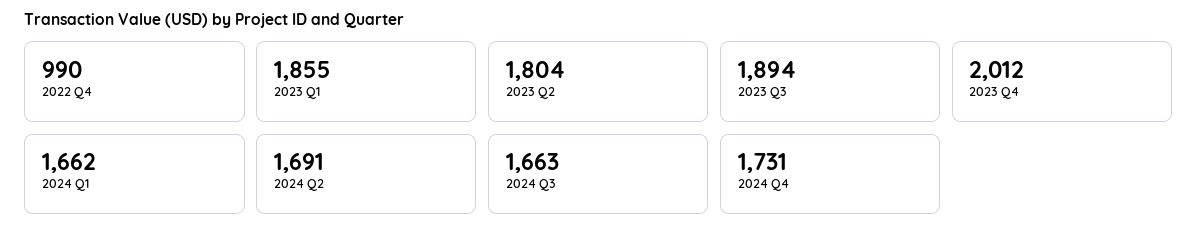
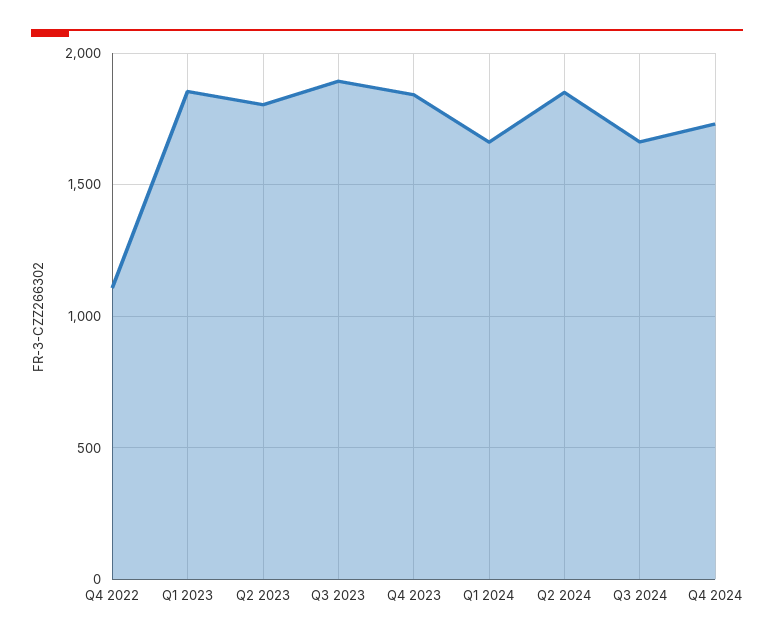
  {
-   "2022 Q4": 990,
+   "2022 Q4": 1100,
    "2023 Q1": 1855,
    "2023 Q2": 1804,
    "2023 Q3": 1894,
-   "2023 Q4": 2012,
+   "2023 Q4": 1850,
    "2024 Q1": 1662,
-   "2024 Q2": 1691,
+   "2024 Q2": 1850,
    "2024 Q3": 1663,
    "2024 Q4": 1731
  }

